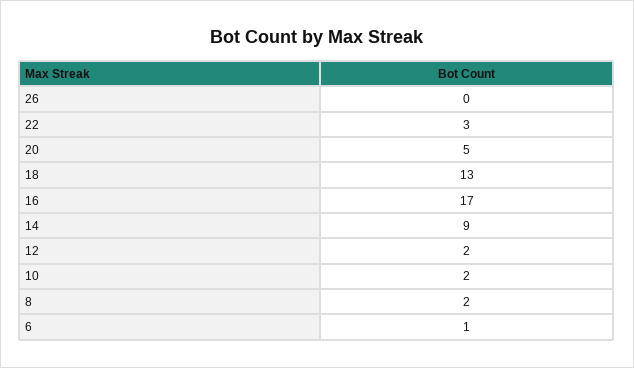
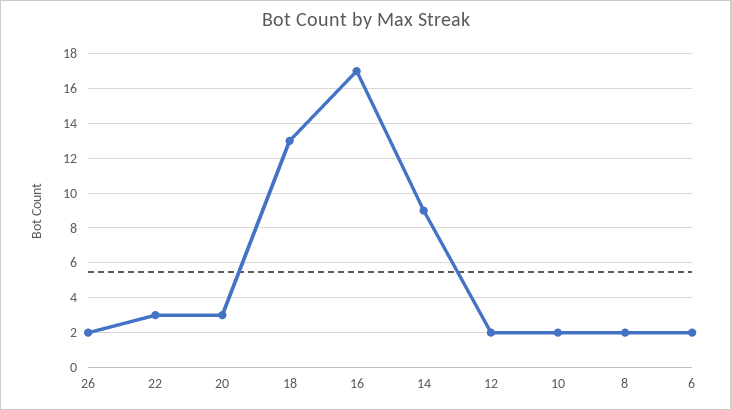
  {
-   "26": 0,
+   "26": 2,
    "22": 3,
-   "20": 5,
+   "20": 3,
    "18": 13,
    "16": 17,
    "14": 9,
    "12": 2,
    "10": 2,
    "8": 2,
-   "6": 1
+   "6": 2
  }

